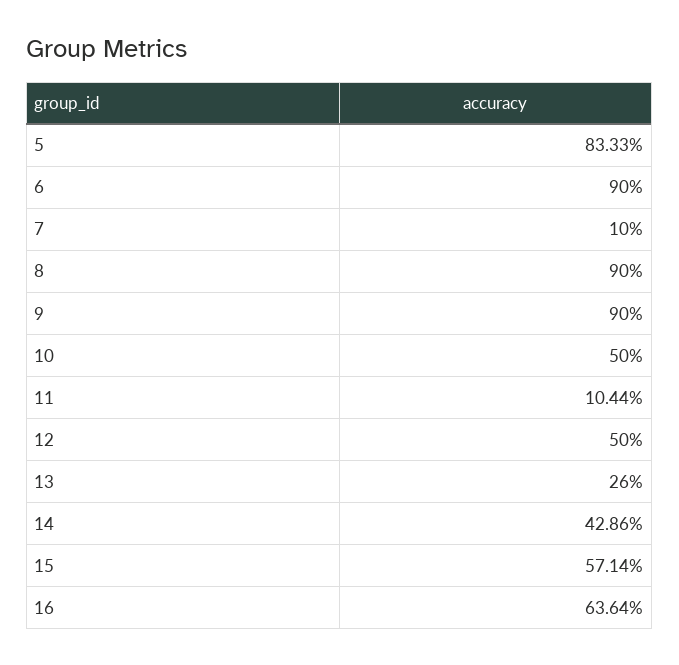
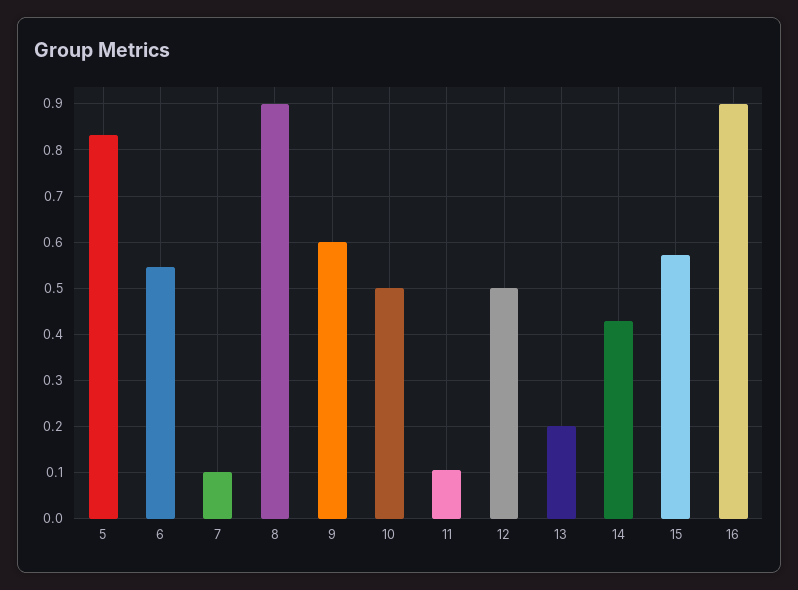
  {
    "5": 0.8333,
-   "6": 0.9,
+   "6": 0.54,
    "7": 0.1,
    "8": 0.9,
-   "9": 0.9,
+   "9": 0.6,
    "10": 0.5,
    "11": 0.1044,
    "12": 0.5,
-   "13": 0.26,
+   "13": 0.2,
    "14": 0.4286,
    "15": 0.5714,
-   "16": 0.6364
+   "16": 0.9
  }

